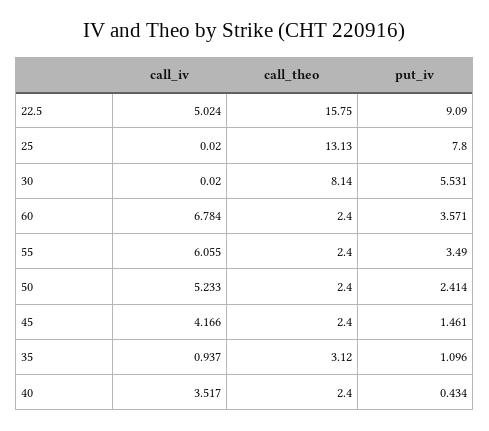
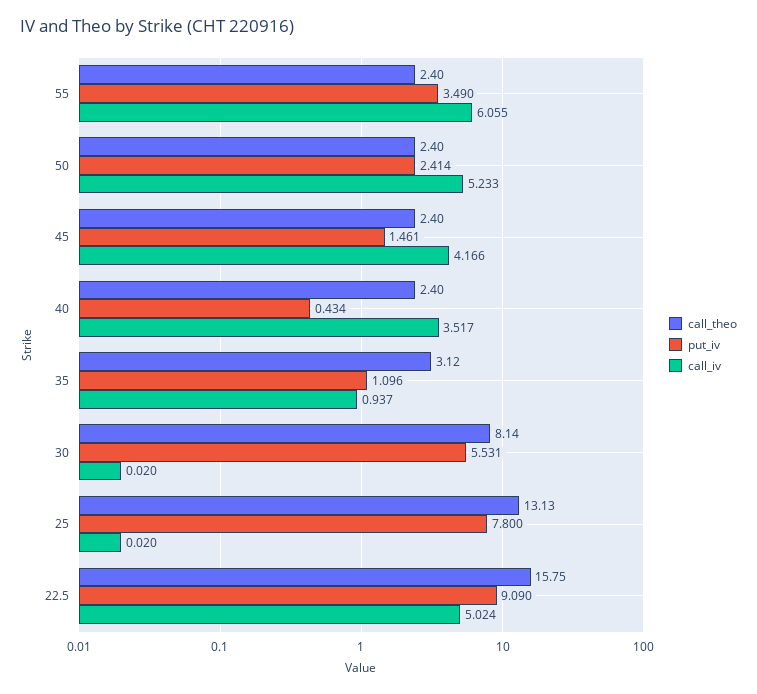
  {
    "call_iv": {
      "22.5": 5.024,
      "25": 0.02,
      "30": 0.02,
-     "60": 6.784,
      "55": 6.055,
      "50": 5.233,
      "45": 4.166,
      "35": 0.937,
      "40": 3.517
    },
    "call_theo": {
      "22.5": 15.75,
      "25": 13.13,
      "30": 8.14,
-     "60": 2.4,
      "55": 2.4,
      "50": 2.4,
      "45": 2.4,
      "35": 3.12,
      "40": 2.4
    },
    "put_iv": {
      "22.5": 9.09,
      "25": 7.8,
      "30": 5.531,
-     "60": 3.571,
      "55": 3.49,
      "50": 2.414,
      "45": 1.461,
      "35": 1.096,
      "40": 0.434
    }
  }

